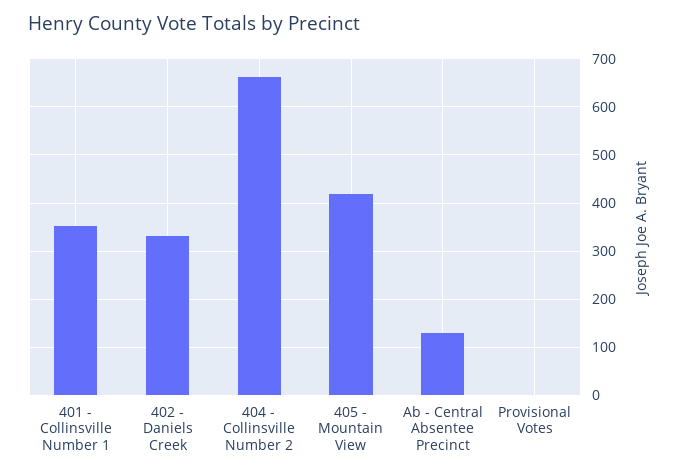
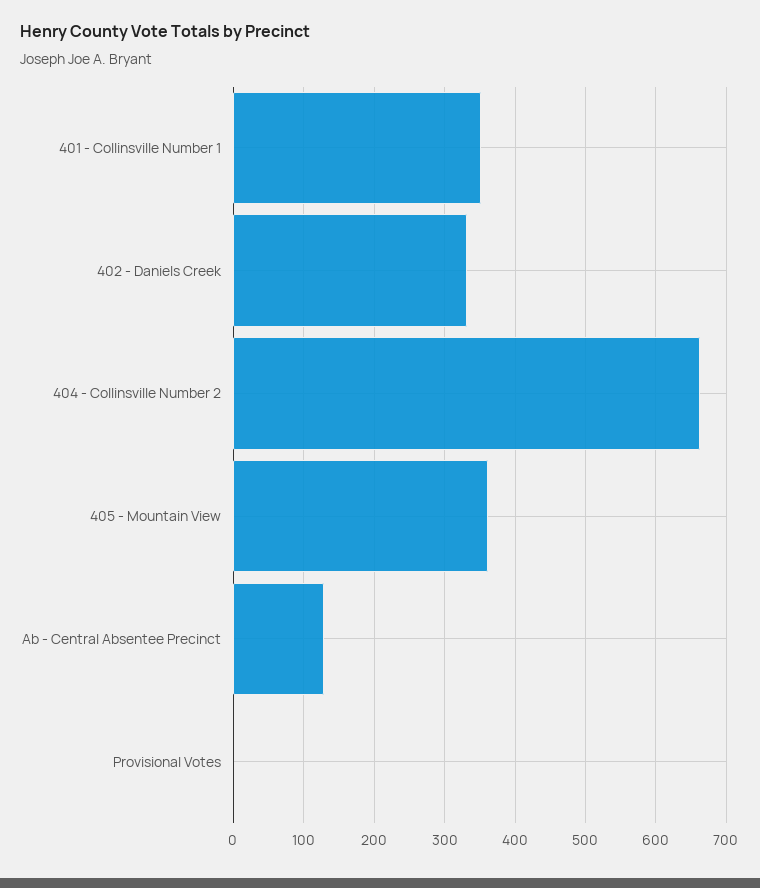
  {
    "401 - Collinsville Number 1": 350,
    "402 - Daniels Creek": 330,
    "404 - Collinsville Number 2": 660,
-   "405 - Mountain View": 420,
+   "405 - Mountain View": 360,
    "Ab - Central Absentee Precinct": 130,
    "Provisional Votes": 0
  }

